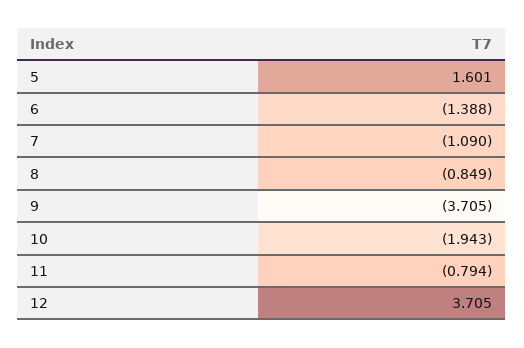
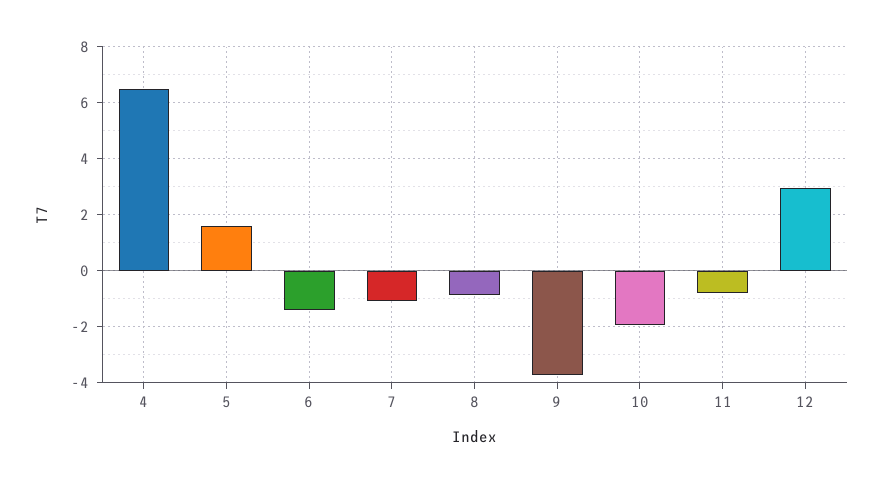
  {
    "5": 1.601,
    "6": -1.388,
    "7": -1.09,
    "8": -0.849,
    "9": -3.705,
    "10": -1.943,
    "11": -0.794,
-   "12": 3.705
+   "12": 3,
+   "4": 6.5
  }

